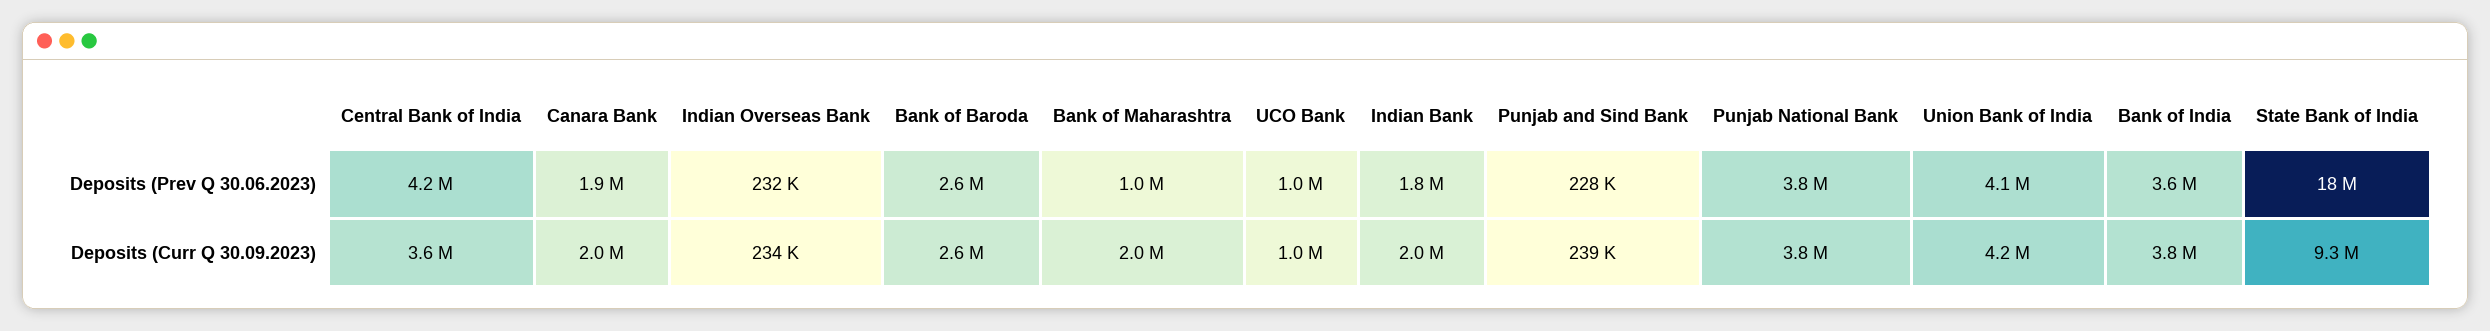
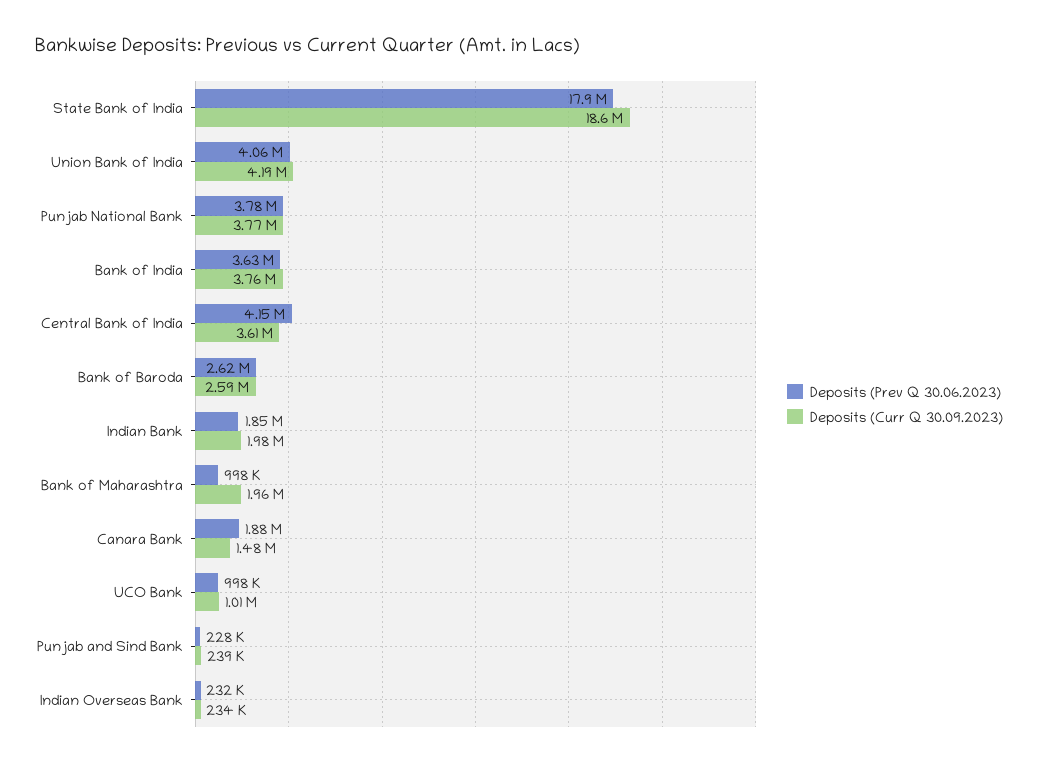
  {
    "Deposits (Prev Q 30.06.2023)": {
      "Central Bank of India": 4150000,
      "Canara Bank": 1880000,
      "Indian Overseas Bank": 232000,
      "Bank of Baroda": 2620000,
      "Bank of Maharashtra": 998000,
      "UCO Bank": 998000,
      "Indian Bank": 1850000,
      "Punjab and Sind Bank": 228000,
      "Punjab National Bank": 3780000,
      "Union Bank of India": 4060000,
      "Bank of India": 3630000,
      "State Bank of India": 17900000
    },
    "Deposits (Curr Q 30.09.2023)": {
      "Central Bank of India": 3610000,
-     "Canara Bank": 2000000,
+     "Canara Bank": 1480000,
      "Indian Overseas Bank": 234000,
      "Bank of Baroda": 2590000,
      "Bank of Maharashtra": 1960000,
      "UCO Bank": 1010000,
      "Indian Bank": 1980000,
      "Punjab and Sind Bank": 239000,
      "Punjab National Bank": 3770000,
      "Union Bank of India": 4190000,
      "Bank of India": 3760000,
-     "State Bank of India": 9300000
+     "State Bank of India": 18600000
    }
  }

